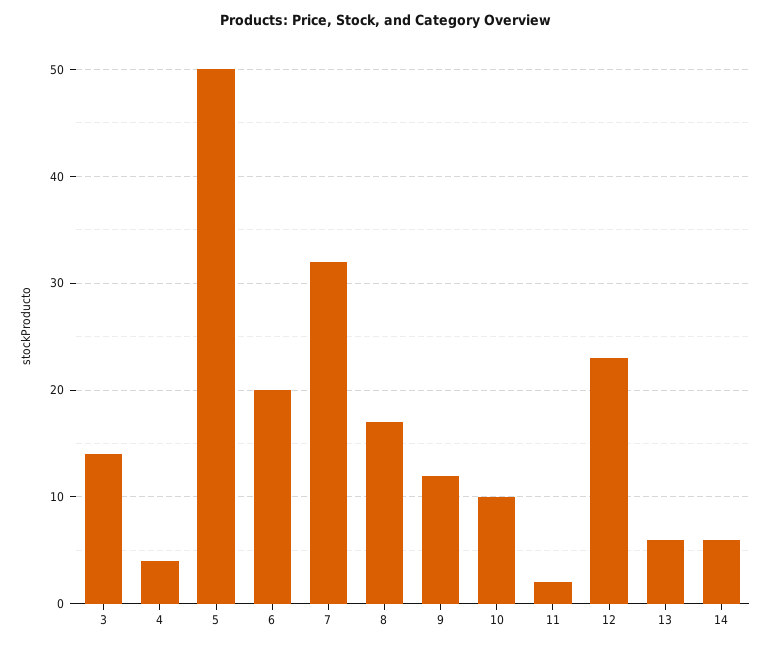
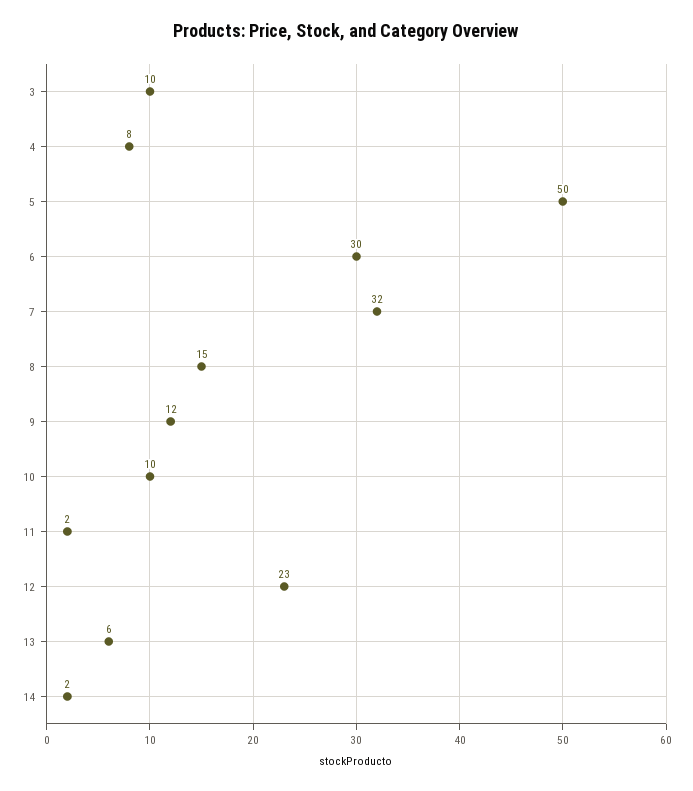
  {
-   "3": 14,
+   "3": 10,
-   "4": 4,
+   "4": 8,
    "5": 50,
-   "6": 20,
+   "6": 30,
    "7": 32,
-   "8": 17,
+   "8": 15,
    "9": 12,
    "10": 10,
    "11": 2,
    "12": 23,
    "13": 6,
-   "14": 6
+   "14": 2
  }

